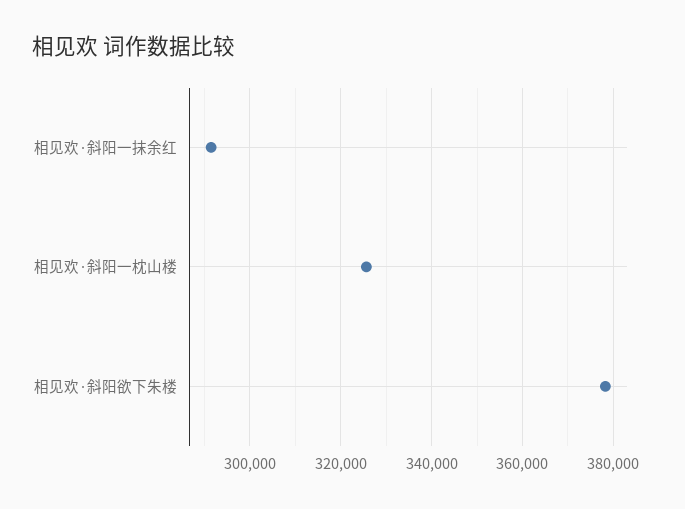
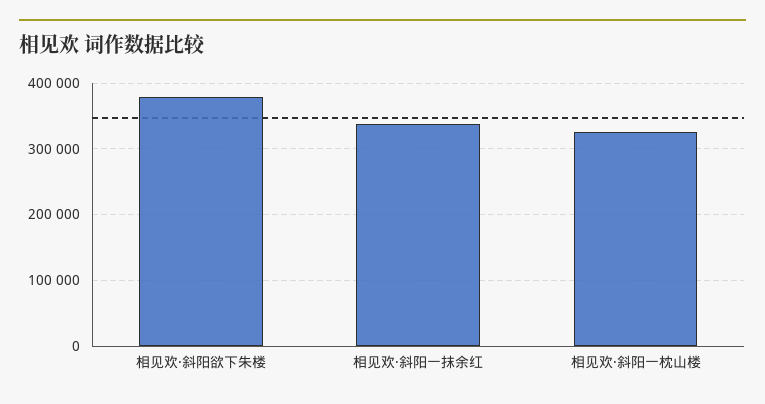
  {
-   "相见欢·斜阳一抹余红": 292000,
+   "相见欢·斜阳一抹余红": 340000,
    "相见欢·斜阳一枕山楼": 326000,
    "相见欢·斜阳欲下朱楼": 378000
  }

